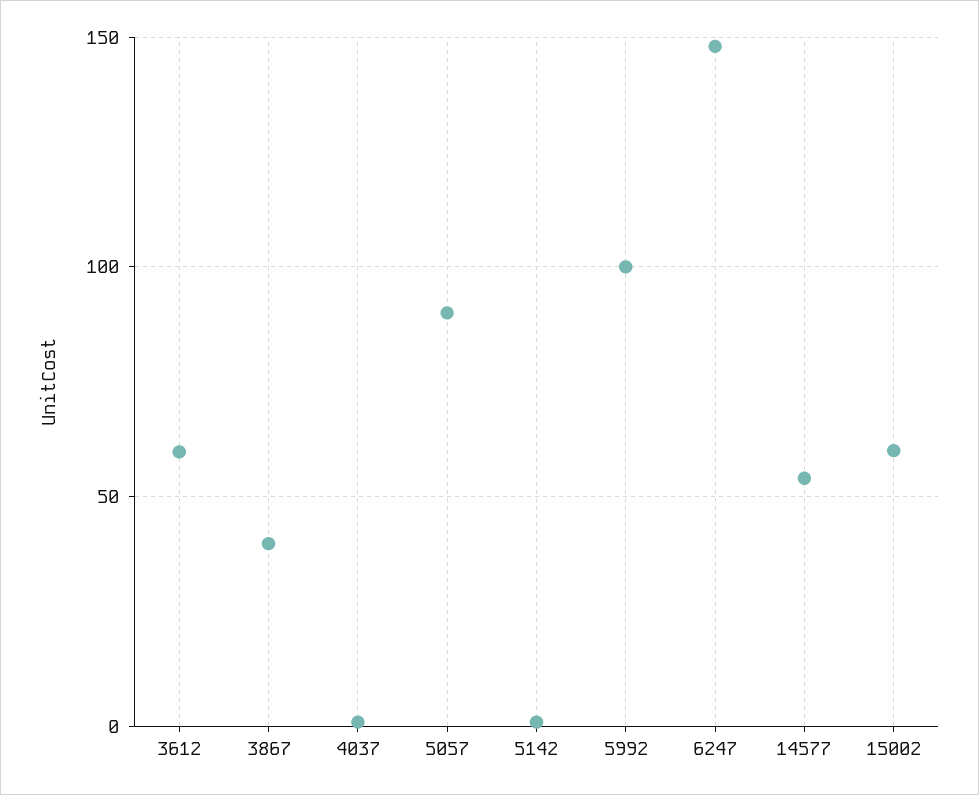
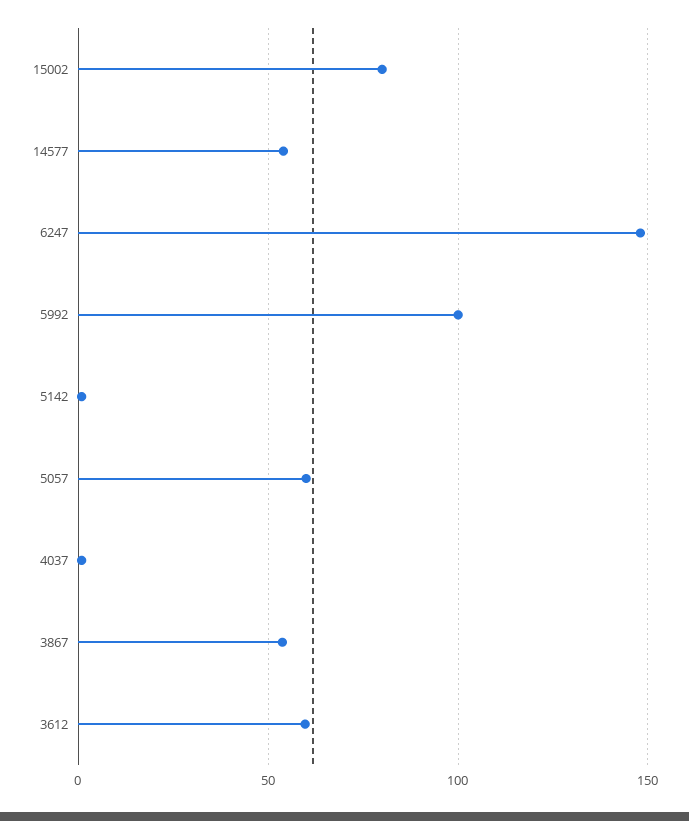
  {
    "3612": 60,
-   "3867": 40,
+   "3867": 55,
    "4037": 0,
-   "5057": 90,
+   "5057": 60,
    "5142": 0,
    "5992": 100,
    "6247": 150,
    "14577": 55,
-   "15002": 60
+   "15002": 80
  }

